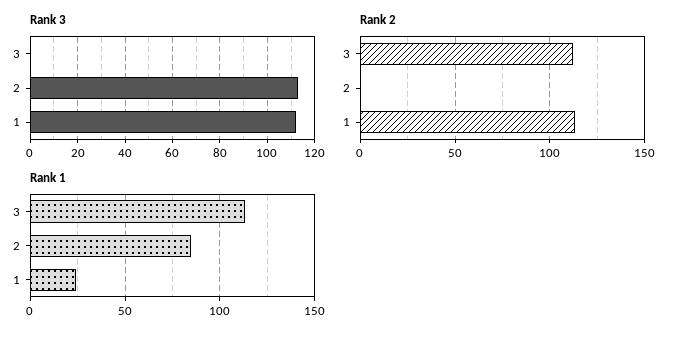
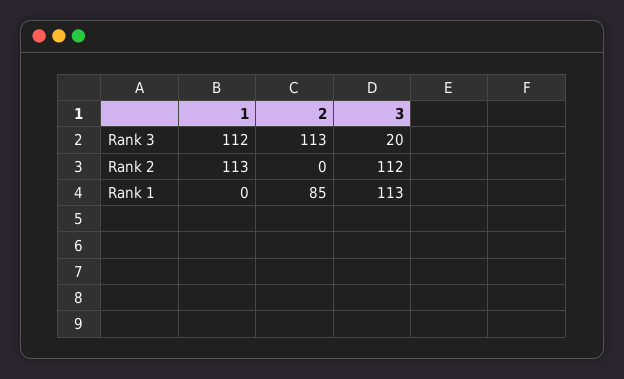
  {
    "Rank 3": {
-     "3": 0,
+     "3": 20,
      "2": 113,
      "1": 112
    },
    "Rank 2": {
      "3": 112,
      "2": 0,
      "1": 113
    },
    "Rank 1": {
      "3": 113,
      "2": 85,
-     "1": 25
+     "1": 0
    }
  }

